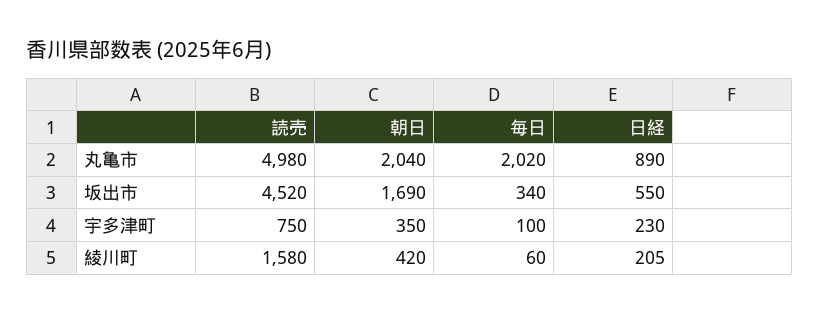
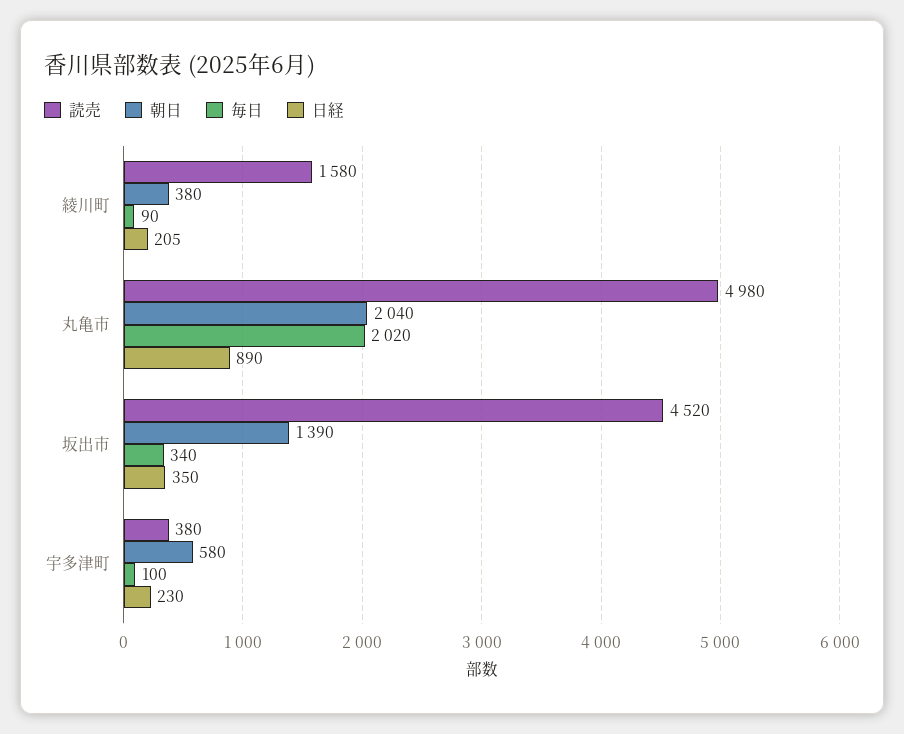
  {
    "読売": {
      "丸亀市": 4980,
      "坂出市": 4520,
-     "宇多津町": 750,
+     "宇多津町": 380,
      "綾川町": 1580
    },
    "朝日": {
      "丸亀市": 2040,
-     "坂出市": 1690,
+     "坂出市": 1390,
-     "宇多津町": 350,
+     "宇多津町": 580,
-     "綾川町": 420
+     "綾川町": 380
    },
    "毎日": {
      "丸亀市": 2020,
      "坂出市": 340,
      "宇多津町": 100,
-     "綾川町": 60
+     "綾川町": 90
    },
    "日経": {
      "丸亀市": 890,
-     "坂出市": 550,
+     "坂出市": 350,
      "宇多津町": 230,
      "綾川町": 205
    }
  }

